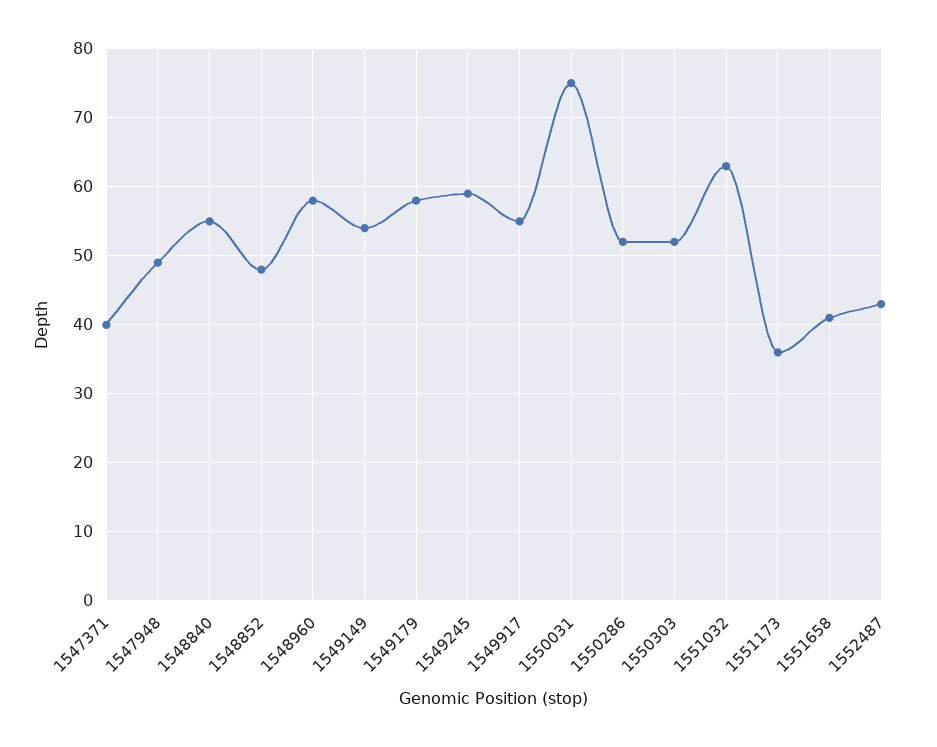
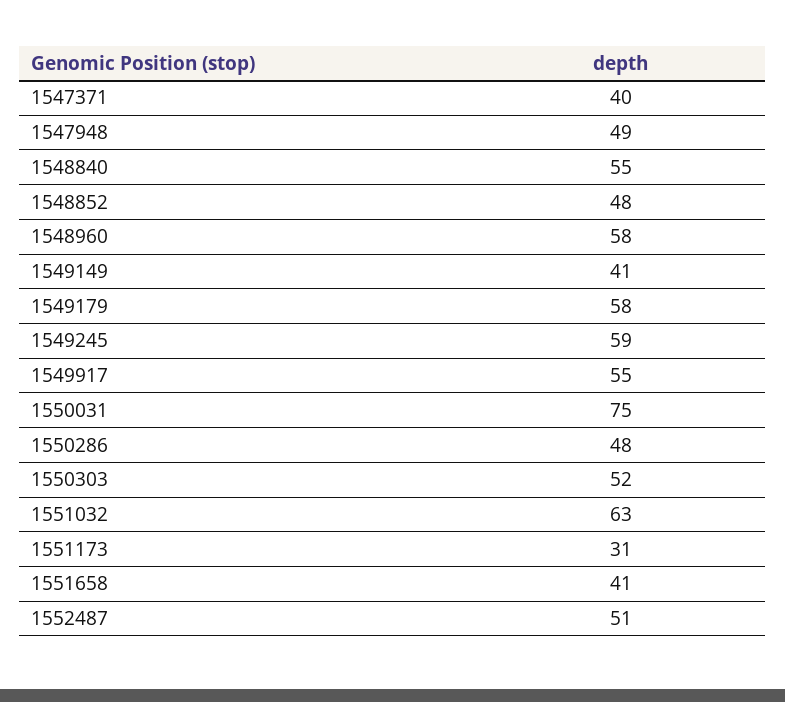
  {
    "1547371": 40,
    "1547948": 49,
    "1548840": 55,
    "1548852": 48,
    "1548960": 58,
-   "1549149": 54,
+   "1549149": 41,
    "1549179": 58,
    "1549245": 59,
    "1549917": 55,
    "1550031": 75,
-   "1550286": 52,
+   "1550286": 48,
    "1550303": 52,
    "1551032": 63,
-   "1551173": 36,
+   "1551173": 31,
    "1551658": 41,
-   "1552487": 43
+   "1552487": 51
  }

